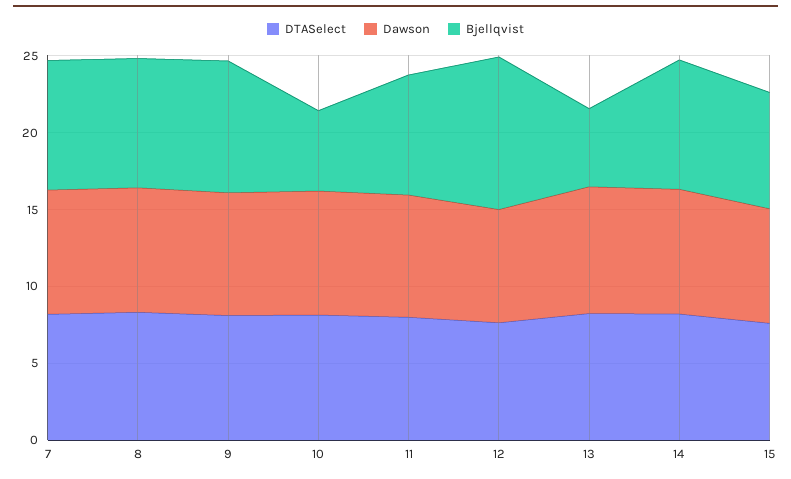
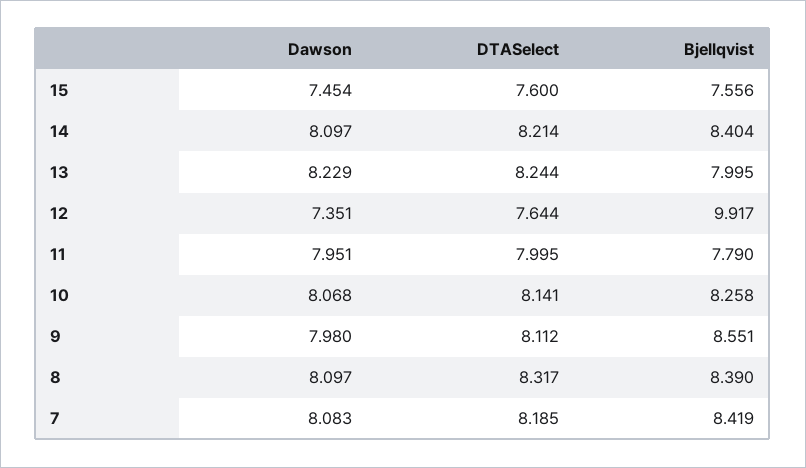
  {
    "DTASelect": {
      "7": 8.185,
      "8": 8.317,
      "9": 8.112,
      "10": 8.141,
      "11": 7.995,
      "12": 7.644,
      "13": 8.244,
      "14": 8.214,
      "15": 7.6
    },
    "Dawson": {
      "7": 8.083,
      "8": 8.097,
      "9": 7.98,
      "10": 8.068,
      "11": 7.951,
      "12": 7.351,
      "13": 8.229,
      "14": 8.097,
      "15": 7.454
    },
    "Bjellqvist": {
      "7": 8.419,
      "8": 8.39,
      "9": 8.551,
-     "10": 5,
+     "10": 8.258,
      "11": 7.79,
      "12": 9.917,
-     "13": 5,
+     "13": 7.995,
      "14": 8.404,
      "15": 7.556
    }
  }

